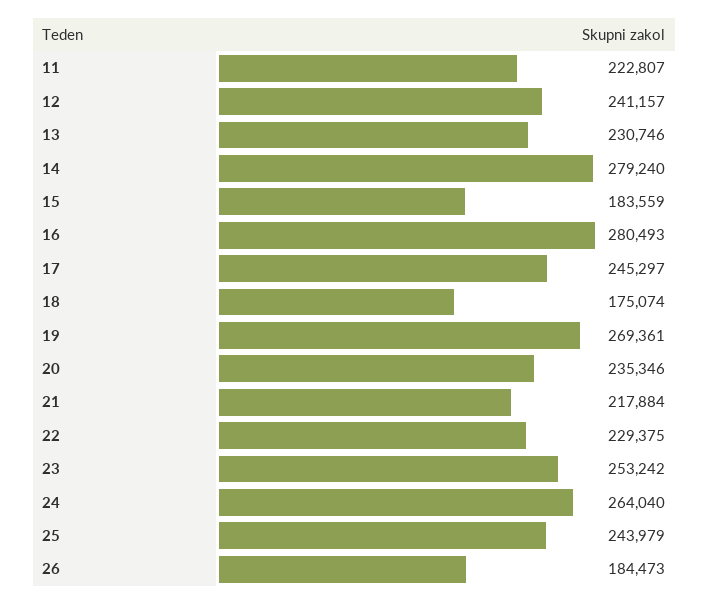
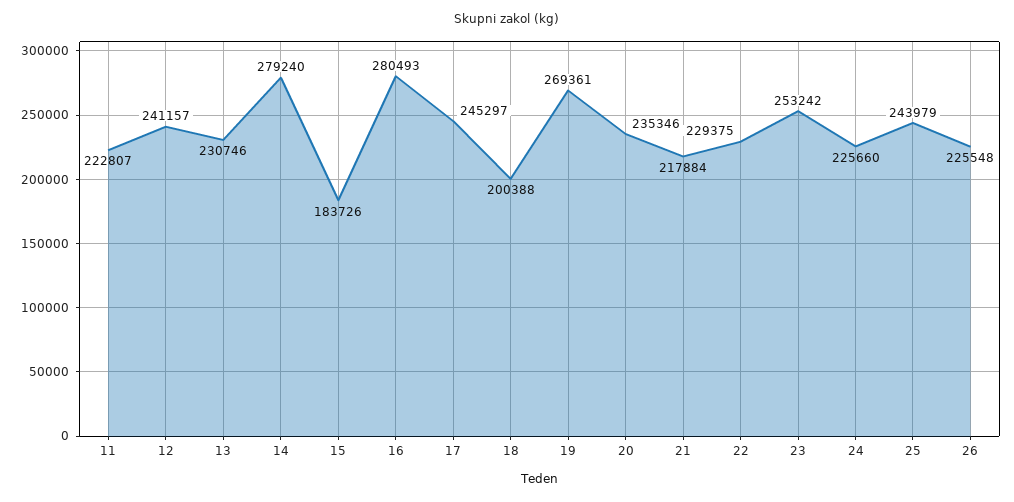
  {
    "11": 222807,
    "12": 241157,
    "13": 230746,
    "14": 279240,
-   "15": 183559,
+   "15": 183726,
    "16": 280493,
    "17": 245297,
-   "18": 175074,
+   "18": 200388,
    "19": 269361,
    "20": 235346,
    "21": 217884,
    "22": 229375,
    "23": 253242,
-   "24": 264040,
+   "24": 225660,
    "25": 243979,
-   "26": 184473
+   "26": 225548
  }

